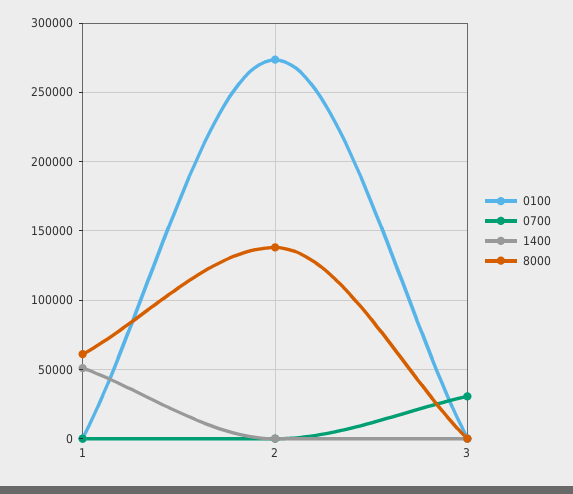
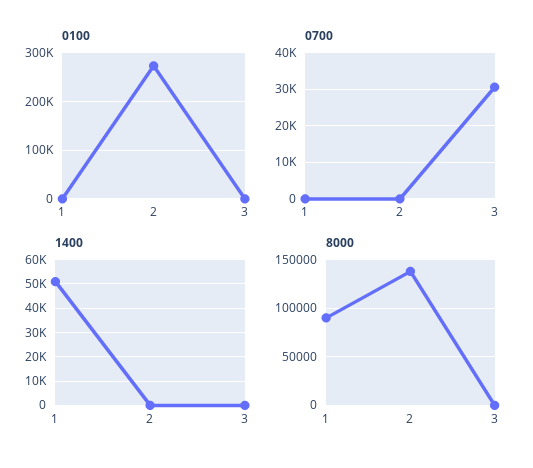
  {
    "0100": {
      "1": 0,
      "2": 275000,
      "3": 0
    },
    "0700": {
      "1": 0,
      "2": 0,
      "3": 30000
    },
    "1400": {
      "1": 50000,
      "2": 0,
      "3": 0
    },
    "8000": {
-     "1": 60000,
+     "1": 90000,
      "2": 140000,
      "3": 0
    }
  }

